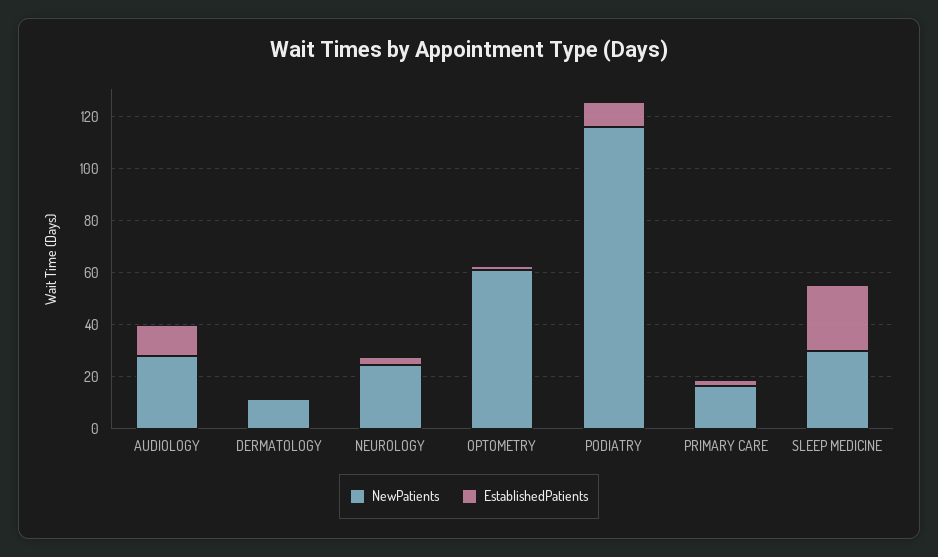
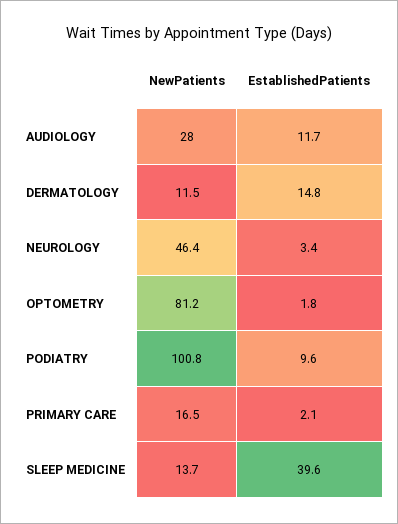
  {
    "NewPatients": {
      "AUDIOLOGY": 28,
      "DERMATOLOGY": 11.5,
-     "NEUROLOGY": 25,
+     "NEUROLOGY": 46.4,
-     "OPTOMETRY": 60,
+     "OPTOMETRY": 81.2,
-     "PODIATRY": 115,
+     "PODIATRY": 100.8,
      "PRIMARY CARE": 16.5,
-     "SLEEP MEDICINE": 30
+     "SLEEP MEDICINE": 13.7
    },
    "EstablishedPatients": {
      "AUDIOLOGY": 11.7,
-     "DERMATOLOGY": 0,
+     "DERMATOLOGY": 14.8,
      "NEUROLOGY": 3.4,
      "OPTOMETRY": 1.8,
      "PODIATRY": 9.6,
      "PRIMARY CARE": 2.1,
-     "SLEEP MEDICINE": 25
+     "SLEEP MEDICINE": 39.6
    }
  }

